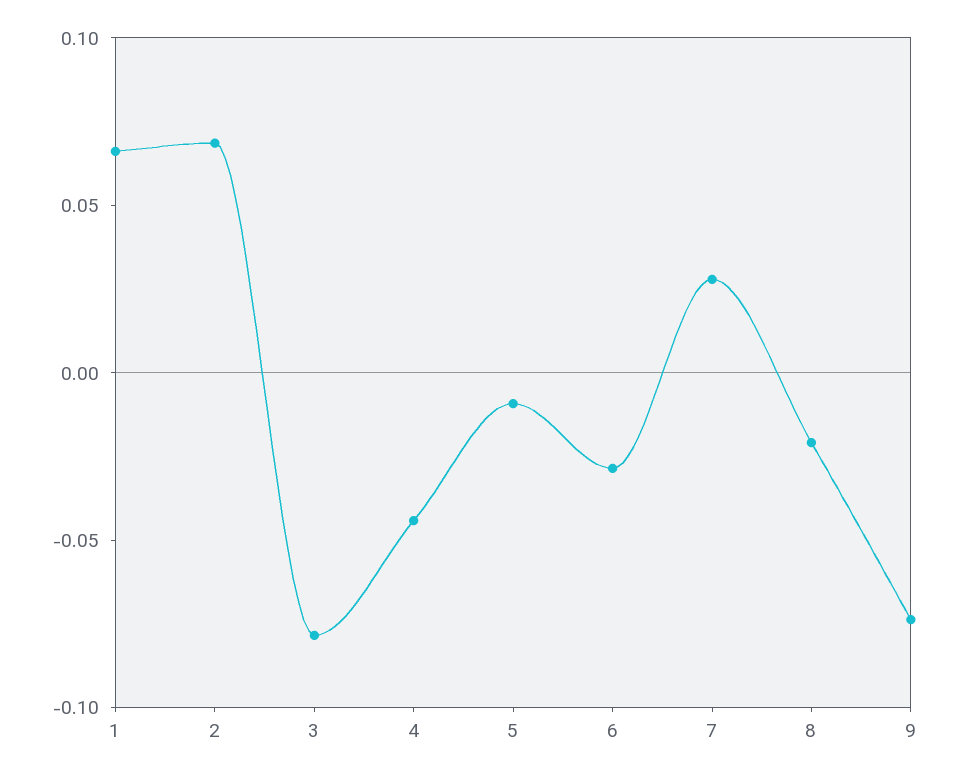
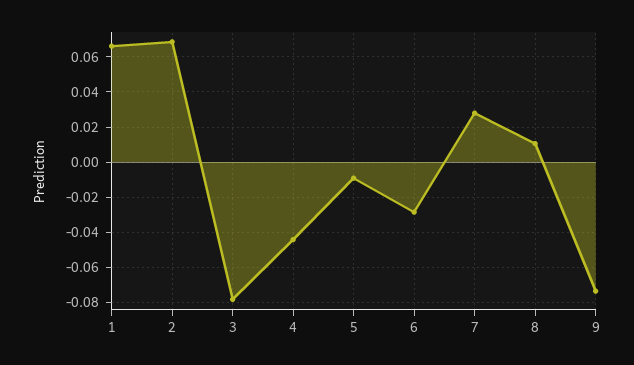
  {
    "1": 0.065,
    "2": 0.07,
    "3": -0.08,
    "4": -0.045,
    "5": -0.01,
    "6": -0.03,
    "7": 0.03,
-   "8": -0.02,
+   "8": 0.01,
    "9": -0.075
  }

